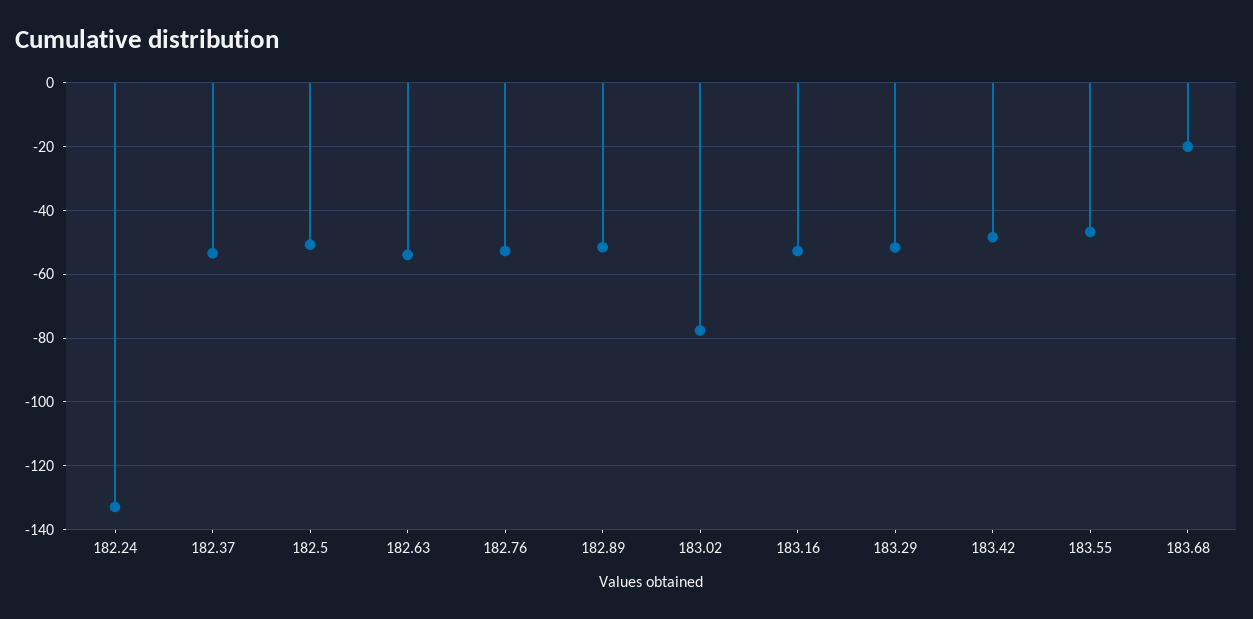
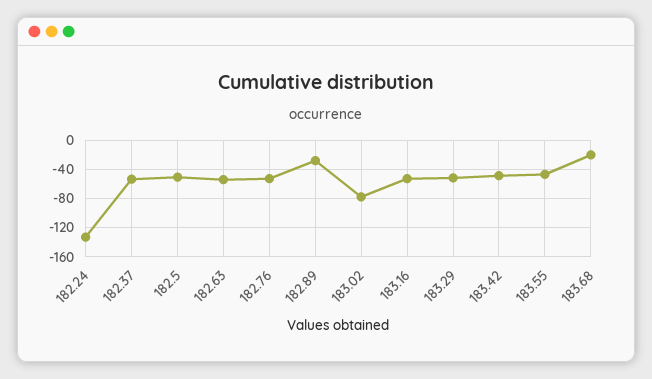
  {
    "182.24": -132,
    "182.37": -54,
    "182.5": -50,
    "182.63": -54,
    "182.76": -52,
-   "182.89": -52,
+   "182.89": -30,
    "183.02": -78,
    "183.16": -52,
    "183.29": -52,
    "183.42": -48,
    "183.55": -46,
    "183.68": -20
  }

